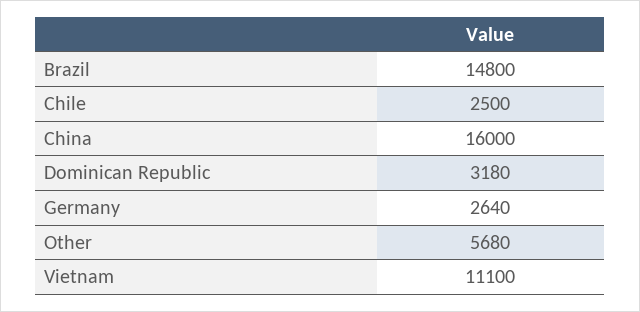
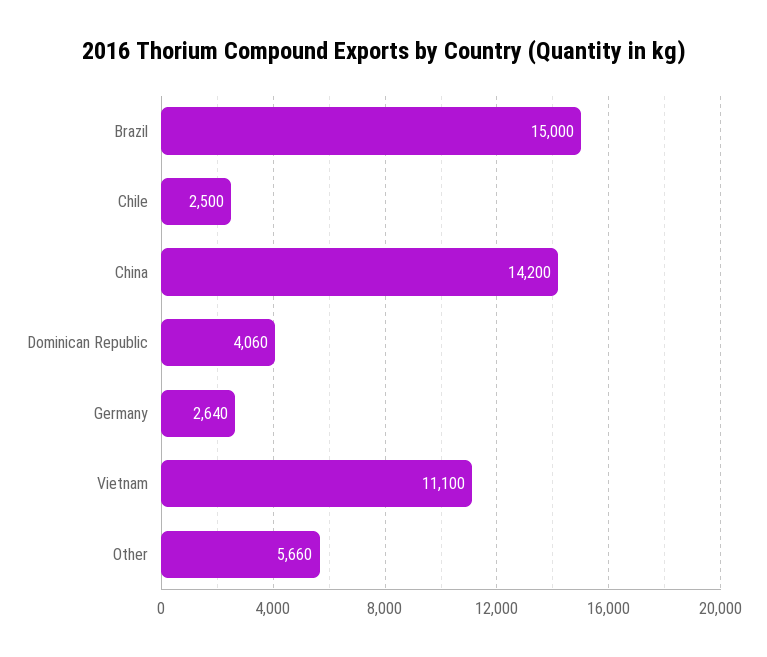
  {
-   "Brazil": 14800,
+   "Brazil": 15000,
    "Chile": 2500,
-   "China": 16000,
+   "China": 14200,
-   "Dominican Republic": 3180,
+   "Dominican Republic": 4060,
    "Germany": 2640,
-   "Other": 5680,
+   "Other": 5660,
    "Vietnam": 11100
  }

